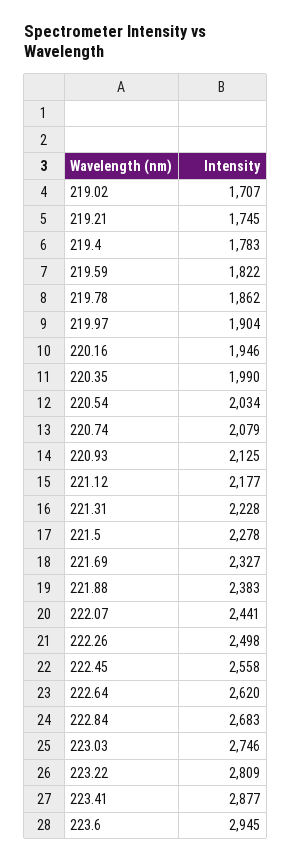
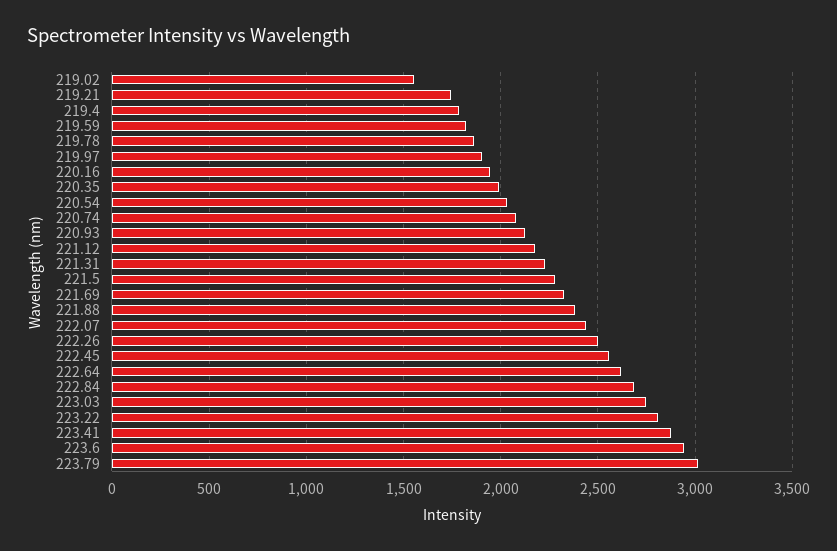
  {
-   "219.02": 1707,
+   "219.02": 1550,
    "219.21": 1745,
    "219.4": 1783,
    "219.59": 1822,
    "219.78": 1862,
    "219.97": 1904,
    "220.16": 1946,
    "220.35": 1990,
    "220.54": 2034,
    "220.74": 2079,
    "220.93": 2125,
    "221.12": 2177,
    "221.31": 2228,
    "221.5": 2278,
    "221.69": 2327,
    "221.88": 2383,
    "222.07": 2441,
    "222.26": 2498,
    "222.45": 2558,
    "222.64": 2620,
    "222.84": 2683,
    "223.03": 2746,
    "223.22": 2809,
    "223.41": 2877,
-   "223.6": 2945
+   "223.6": 2945,
+   "223.79": 3000
  }

